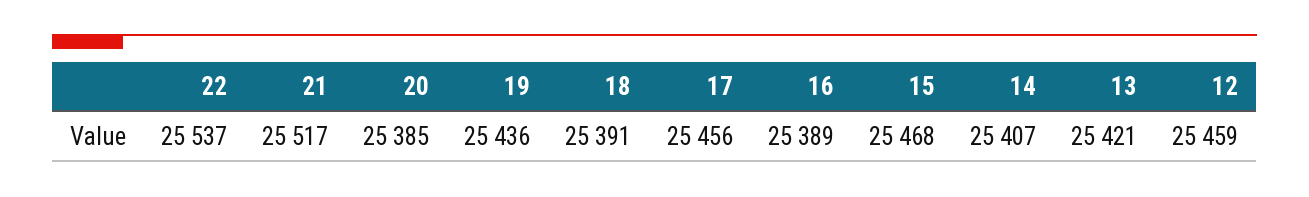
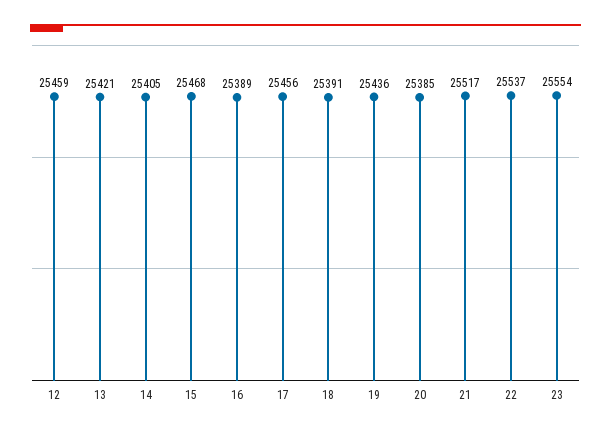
  {
    "22": 25537,
    "21": 25517,
    "20": 25385,
    "19": 25436,
    "18": 25391,
    "17": 25456,
    "16": 25389,
    "15": 25468,
-   "14": 25407,
+   "14": 25405,
    "13": 25421,
-   "12": 25459
+   "12": 25459,
+   "23": 25554
  }

